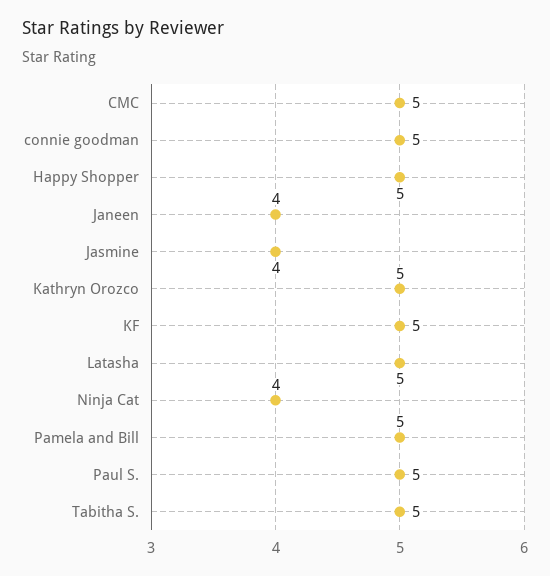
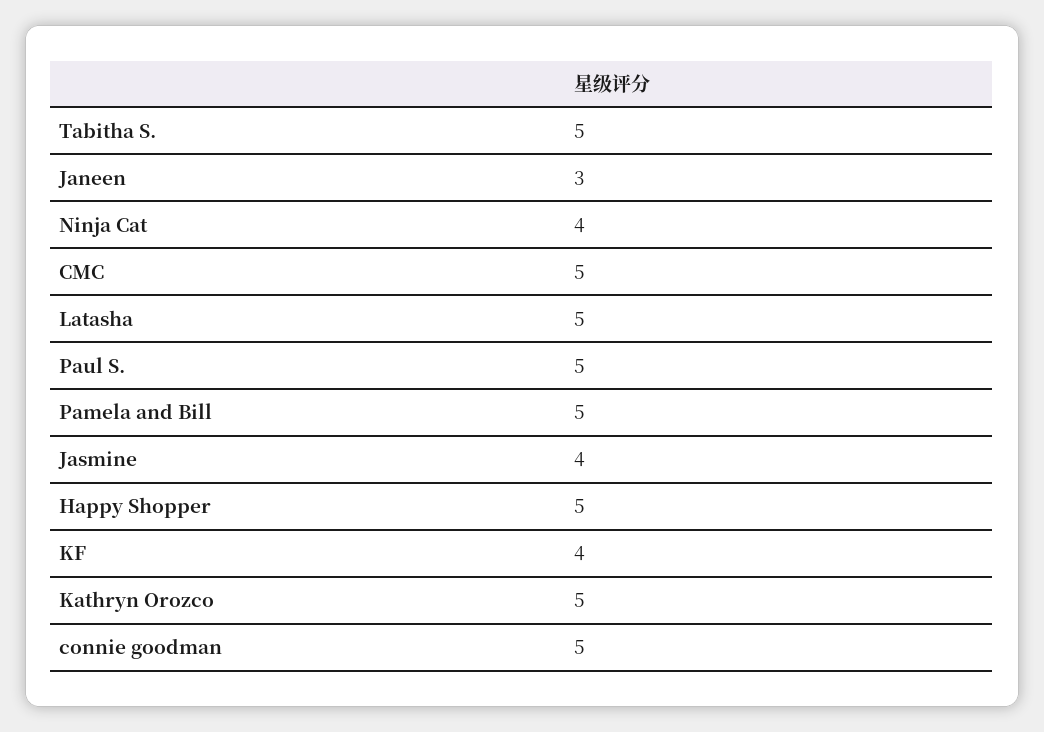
  {
    "CMC": 5,
    "connie goodman": 5,
    "Happy Shopper": 5,
-   "Janeen": 4,
+   "Janeen": 3,
    "Jasmine": 4,
    "Kathryn Orozco": 5,
-   "KF": 5,
+   "KF": 4,
    "Latasha": 5,
    "Ninja Cat": 4,
    "Pamela and Bill": 5,
    "Paul S.": 5,
    "Tabitha S.": 5
  }

